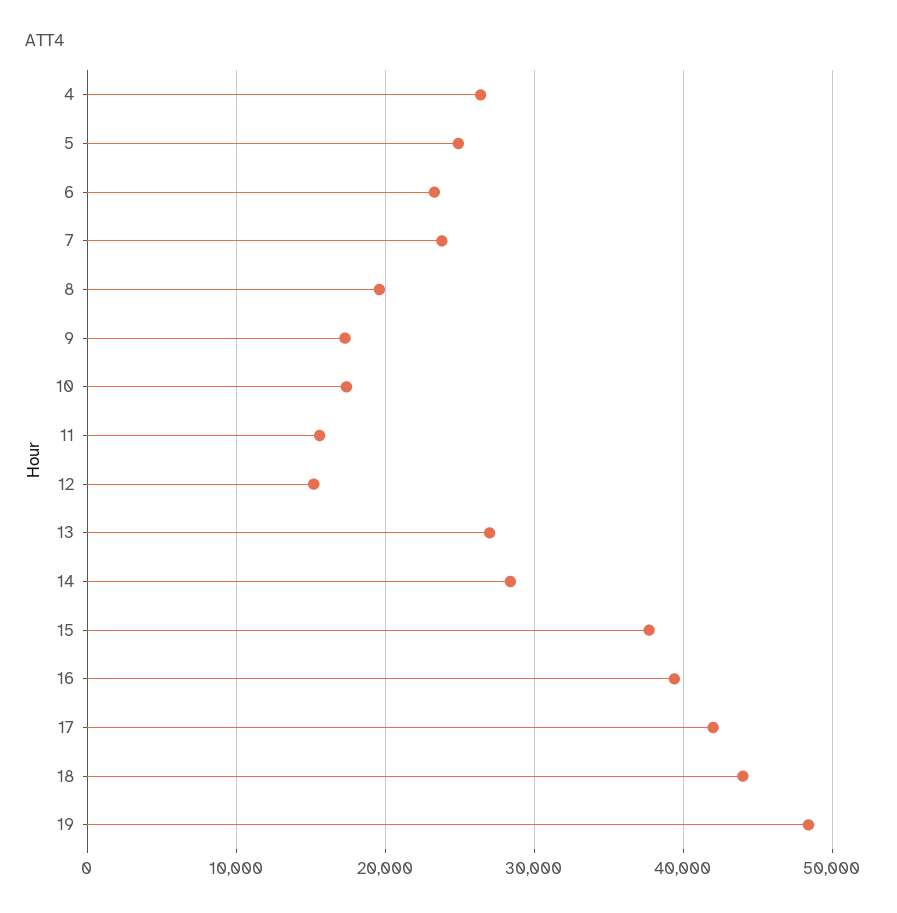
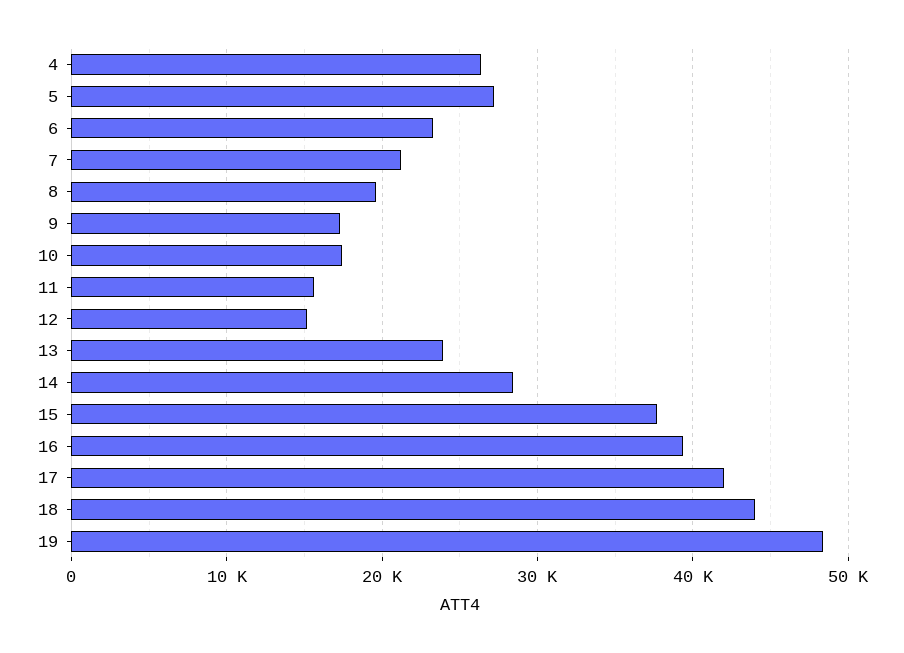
  {
    "4": 26000,
-   "5": 25000,
+   "5": 27000,
    "6": 23000,
-   "7": 24000,
+   "7": 21000,
    "8": 20000,
    "9": 17000,
    "10": 17000,
    "11": 16000,
    "12": 15000,
-   "13": 27000,
+   "13": 24000,
    "14": 28000,
    "15": 38000,
    "16": 39000,
    "17": 42000,
    "18": 44000,
    "19": 48000
  }

